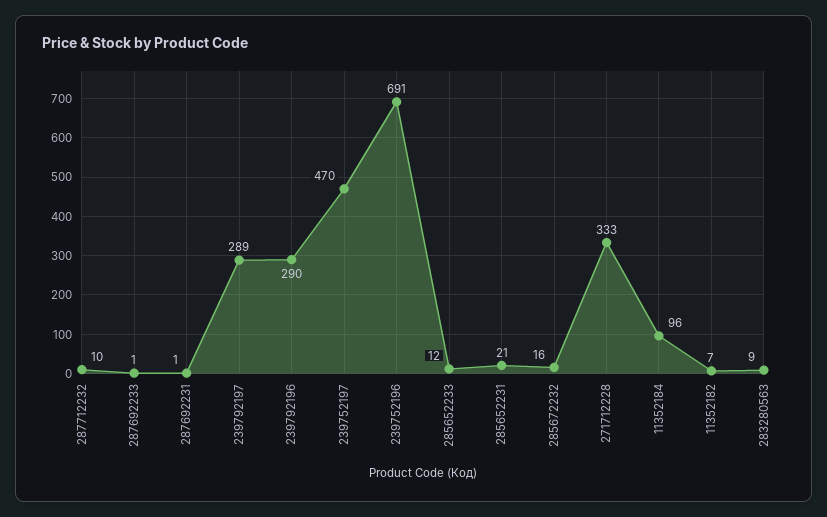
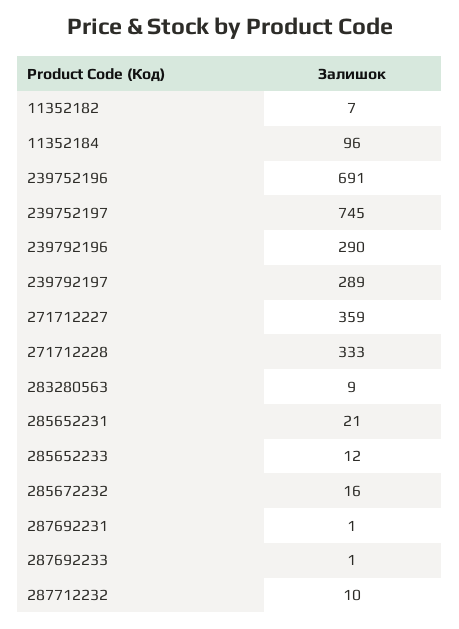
  {
    "287712232": 10,
    "287692233": 1,
    "287692231": 1,
    "239792197": 289,
    "239792196": 290,
-   "239752197": 470,
+   "239752197": 745,
    "239752196": 691,
    "285652233": 12,
    "285652231": 21,
    "285672232": 16,
    "271712228": 333,
    "11352184": 96,
    "11352182": 7,
-   "283280563": 9
+   "283280563": 9,
+   "271712227": 359
  }

